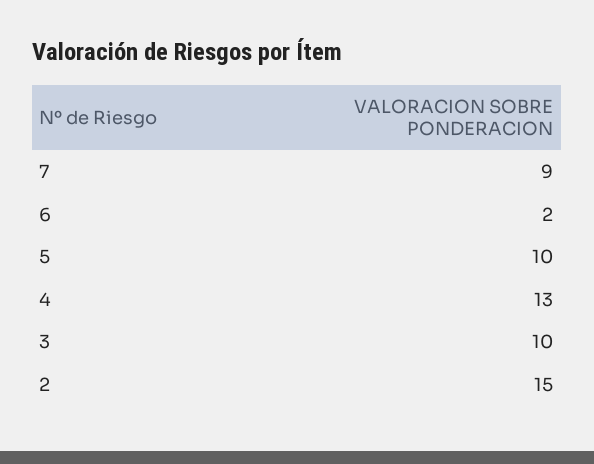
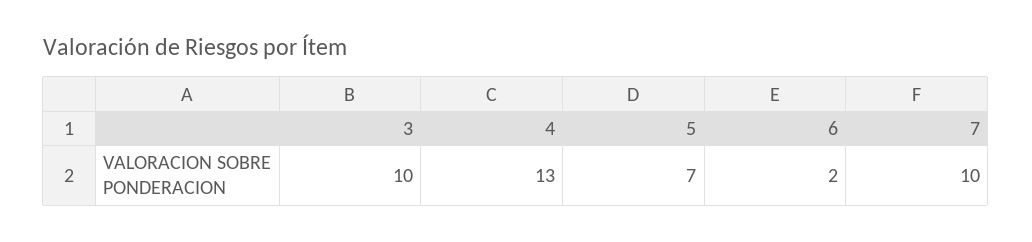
  {
-   "7": 9,
+   "7": 10,
    "6": 2,
-   "5": 10,
+   "5": 7,
    "4": 13,
-   "3": 10,
+   "3": 10
-   "2": 15
  }

